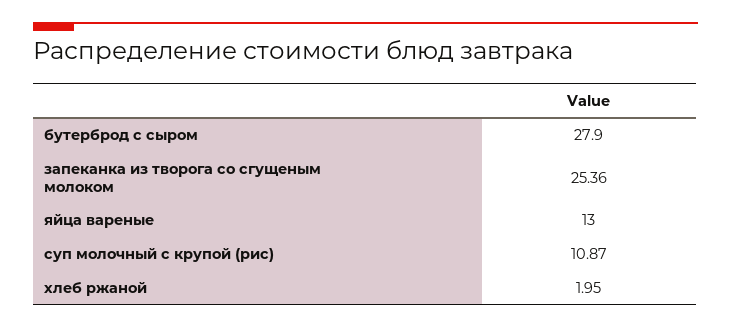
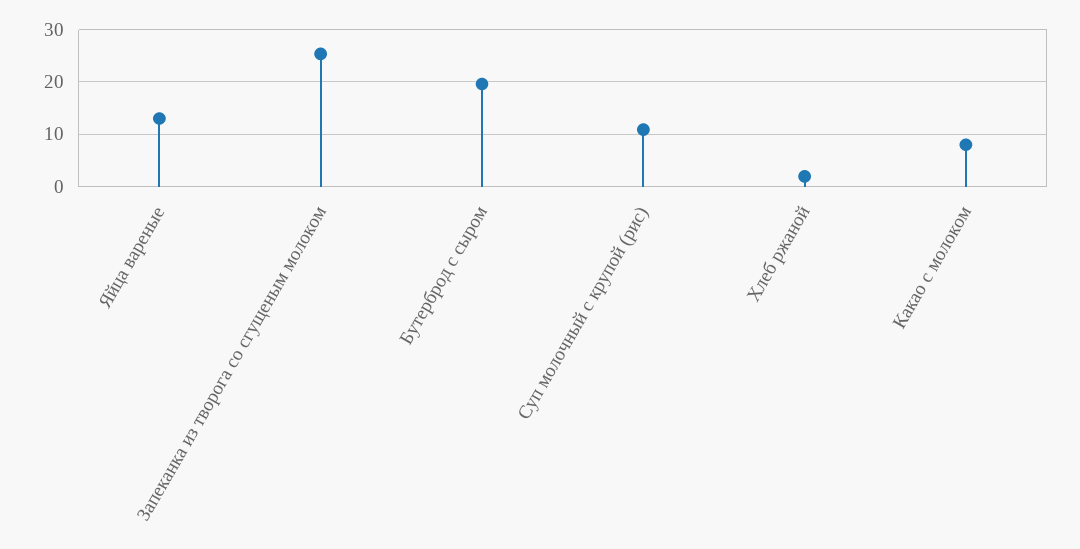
  {
-   "бутерброд с сыром": 27.9,
+   "бутерброд с сыром": 20,
    "запеканка из творога со сгущеным молоком": 25.36,
    "яйца вареные": 13,
    "суп молочный с крупой (рис)": 10.87,
-   "хлеб ржаной": 1.95
+   "хлеб ржаной": 1.95,
+   "Какао с молоком": 8
  }

